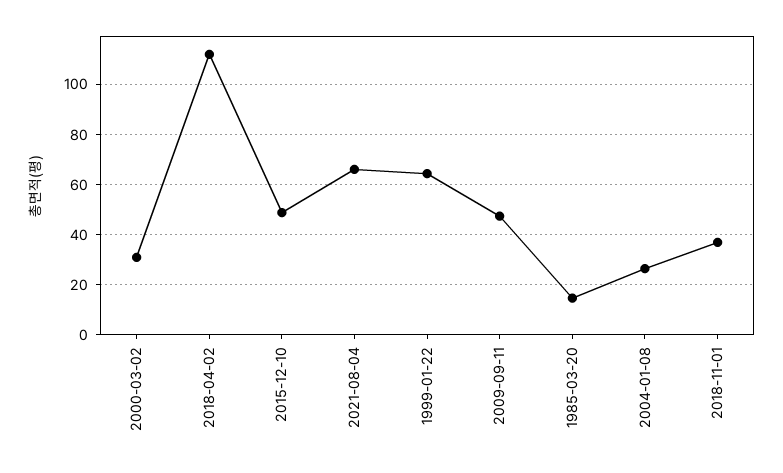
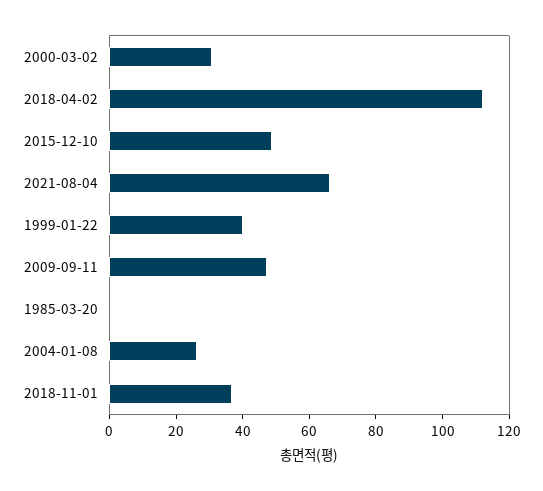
  {
    "2000-03-02": 30,
    "2018-04-02": 112.5,
    "2015-12-10": 47.5,
    "2021-08-04": 65,
-   "1999-01-22": 65,
+   "1999-01-22": 40,
    "2009-09-11": 47.5,
-   "1985-03-20": 15,
+   "1985-03-20": 0,
    "2004-01-08": 27.5,
    "2018-11-01": 37.5
  }

